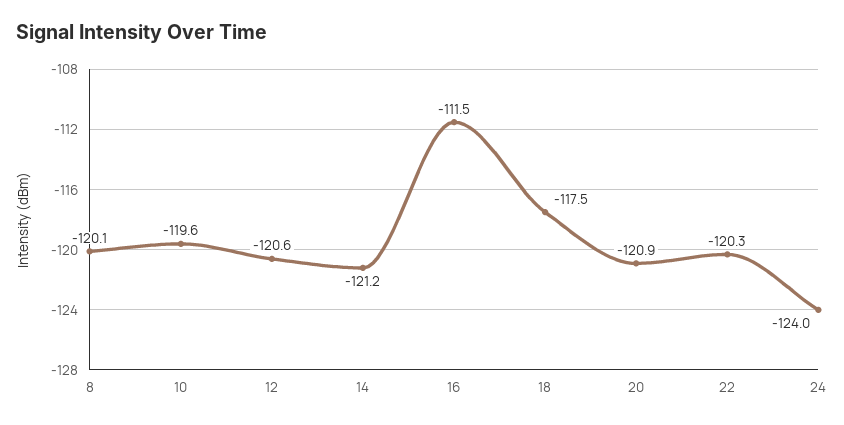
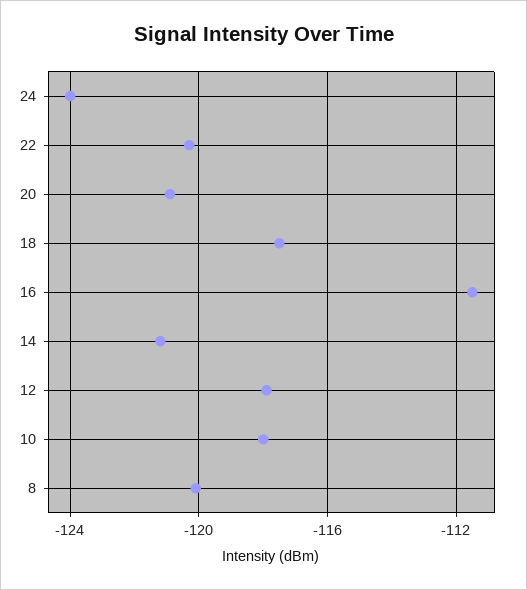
  {
    "8": -120.1,
-   "10": -119.6,
+   "10": -118,
-   "12": -120.6,
+   "12": -118,
    "14": -121.2,
    "16": -111.5,
    "18": -117.5,
    "20": -120.9,
    "22": -120.3,
    "24": -124
  }

